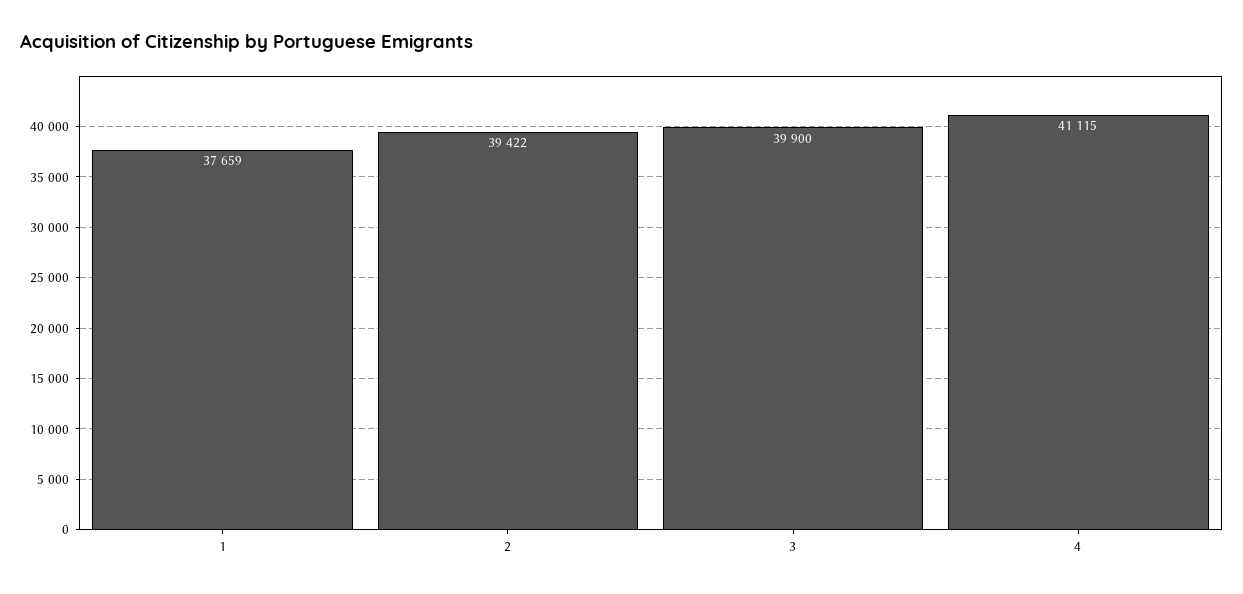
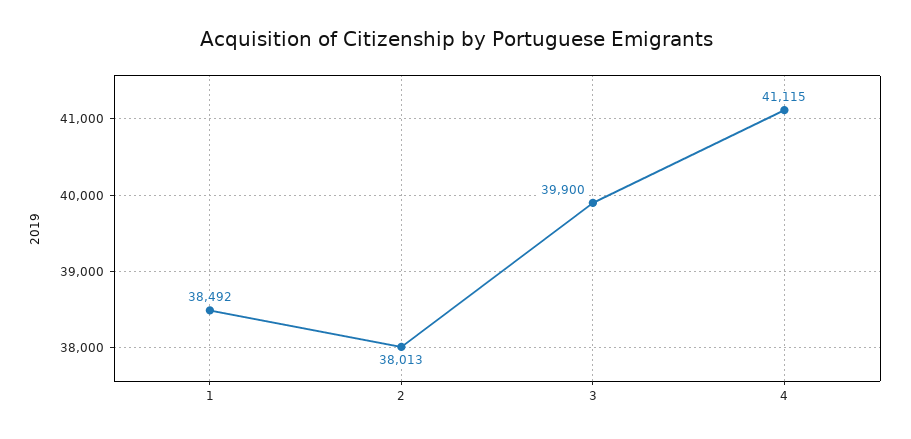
  {
-   "1": 37659,
+   "1": 38492,
-   "2": 39422,
+   "2": 38013,
    "3": 39900,
    "4": 41115
  }

